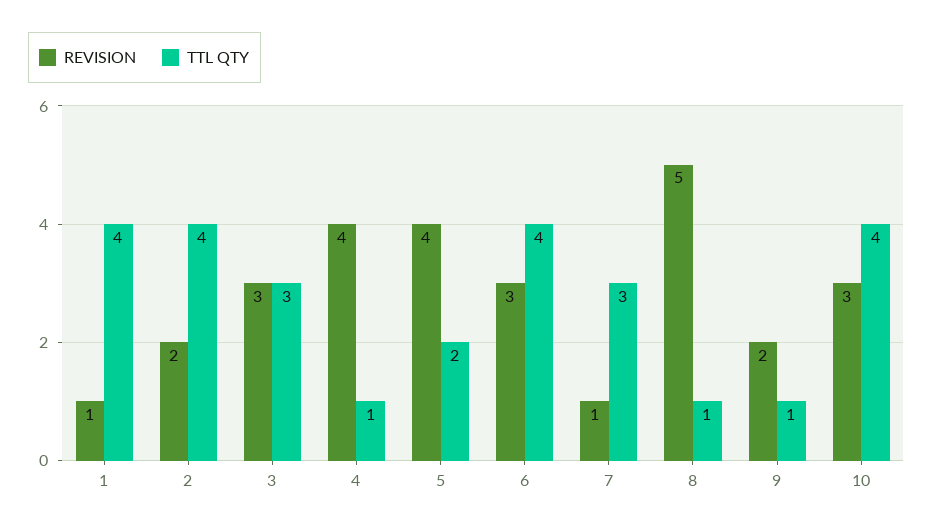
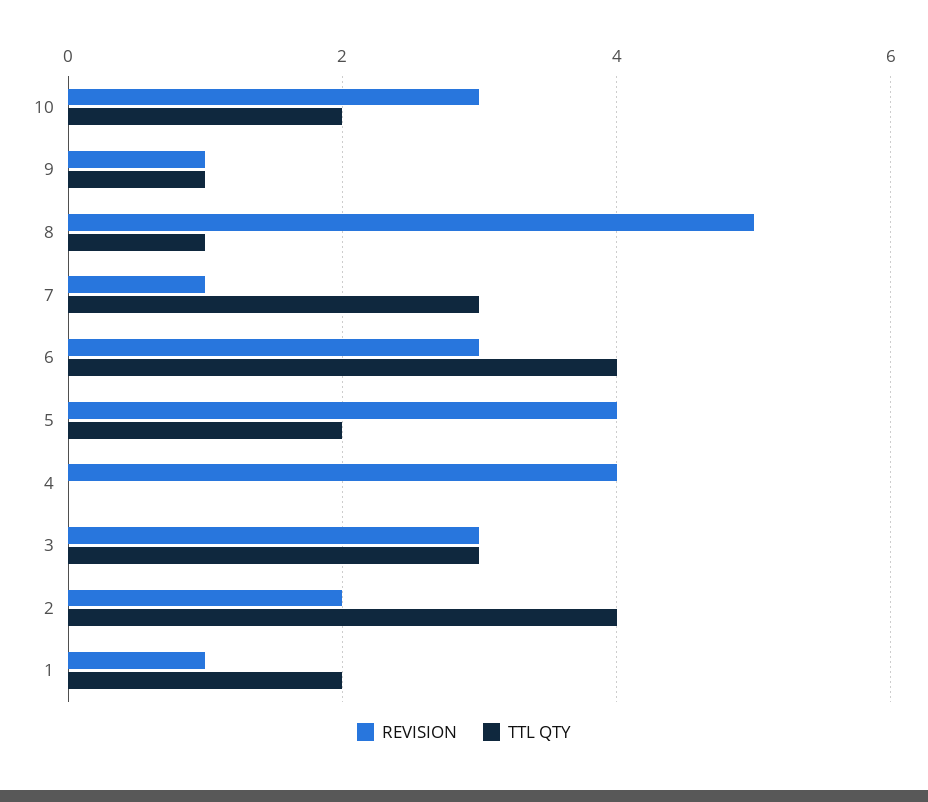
  {
    "REVISION": {
      "1": 1,
      "2": 2,
      "3": 3,
      "4": 4,
      "5": 4,
      "6": 3,
      "7": 1,
      "8": 5,
-     "9": 2,
+     "9": 1,
      "10": 3
    },
    "TTL QTY": {
-     "1": 4,
+     "1": 2,
      "2": 4,
      "3": 3,
-     "4": 1,
+     "4": 0,
      "5": 2,
      "6": 4,
      "7": 3,
      "8": 1,
      "9": 1,
-     "10": 4
+     "10": 2
    }
  }

